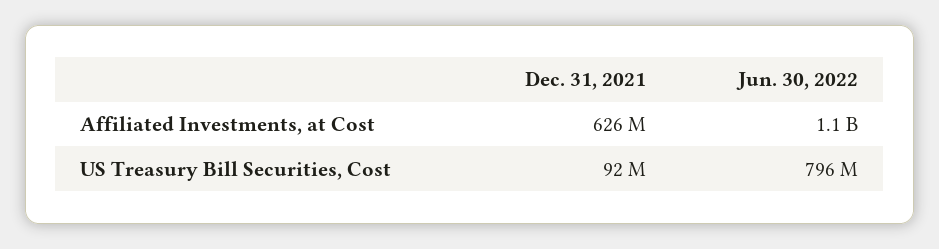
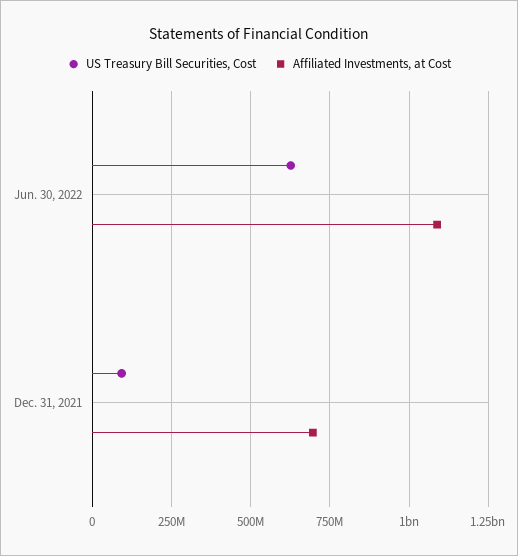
  {
    "Affiliated Investments, at Cost": {
-     "Dec. 31, 2021": 626000000,
+     "Dec. 31, 2021": 700000000,
      "Jun. 30, 2022": 1100000000
    },
    "US Treasury Bill Securities, Cost": {
      "Dec. 31, 2021": 92000000,
-     "Jun. 30, 2022": 796000000
+     "Jun. 30, 2022": 625000000
    }
  }

